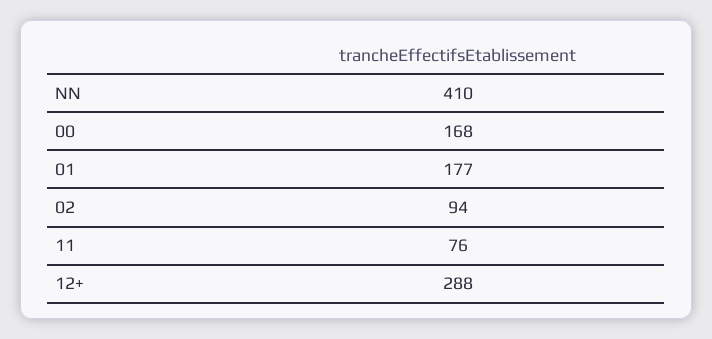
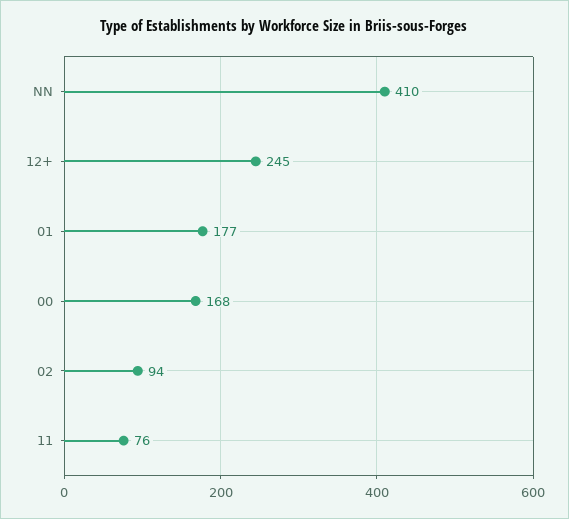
  {
    "NN": 410,
    "00": 168,
    "01": 177,
    "02": 94,
    "11": 76,
-   "12+": 288
+   "12+": 245
  }

